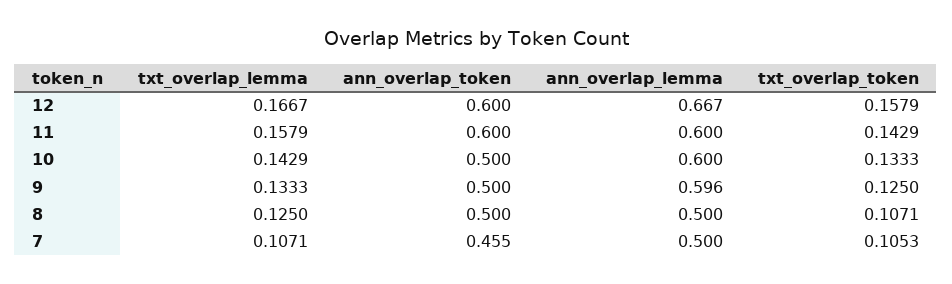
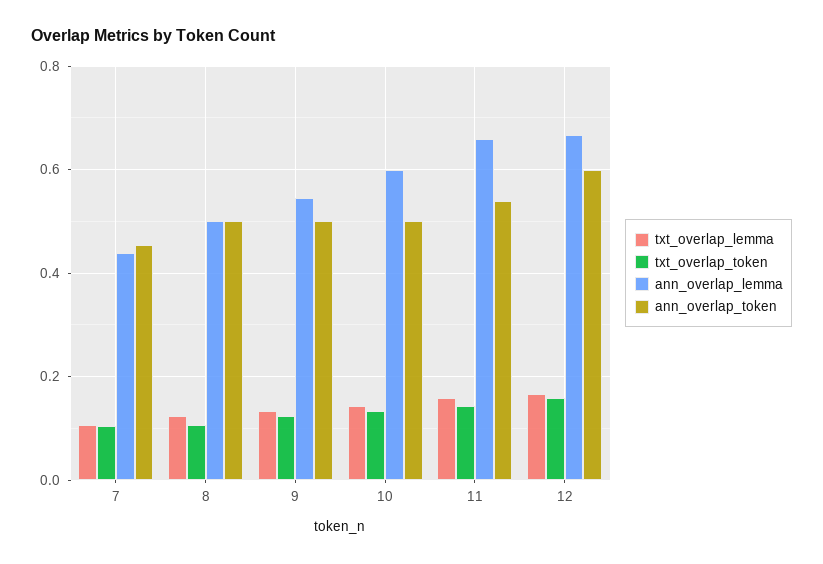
  {
    "txt_overlap_lemma": {
      "12": 0.1667,
      "11": 0.1579,
      "10": 0.1429,
      "9": 0.1333,
      "8": 0.125,
      "7": 0.1071
    },
    "ann_overlap_token": {
      "12": 0.6,
-     "11": 0.6,
+     "11": 0.54,
      "10": 0.5,
      "9": 0.5,
      "8": 0.5,
      "7": 0.455
    },
    "ann_overlap_lemma": {
      "12": 0.667,
-     "11": 0.6,
+     "11": 0.66,
      "10": 0.6,
-     "9": 0.596,
+     "9": 0.54,
      "8": 0.5,
-     "7": 0.5
+     "7": 0.44
    },
    "txt_overlap_token": {
      "12": 0.1579,
      "11": 0.1429,
      "10": 0.1333,
      "9": 0.125,
      "8": 0.1071,
      "7": 0.1053
    }
  }

